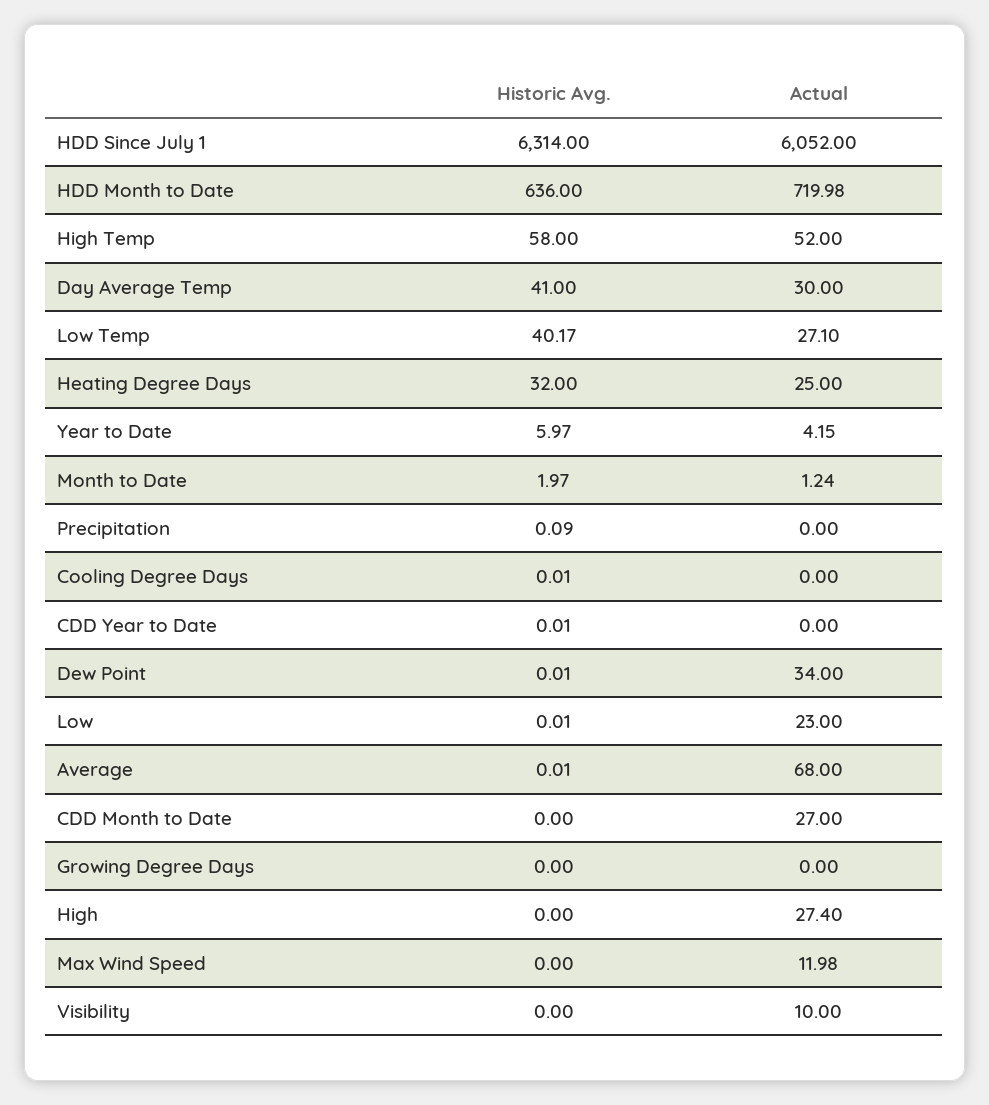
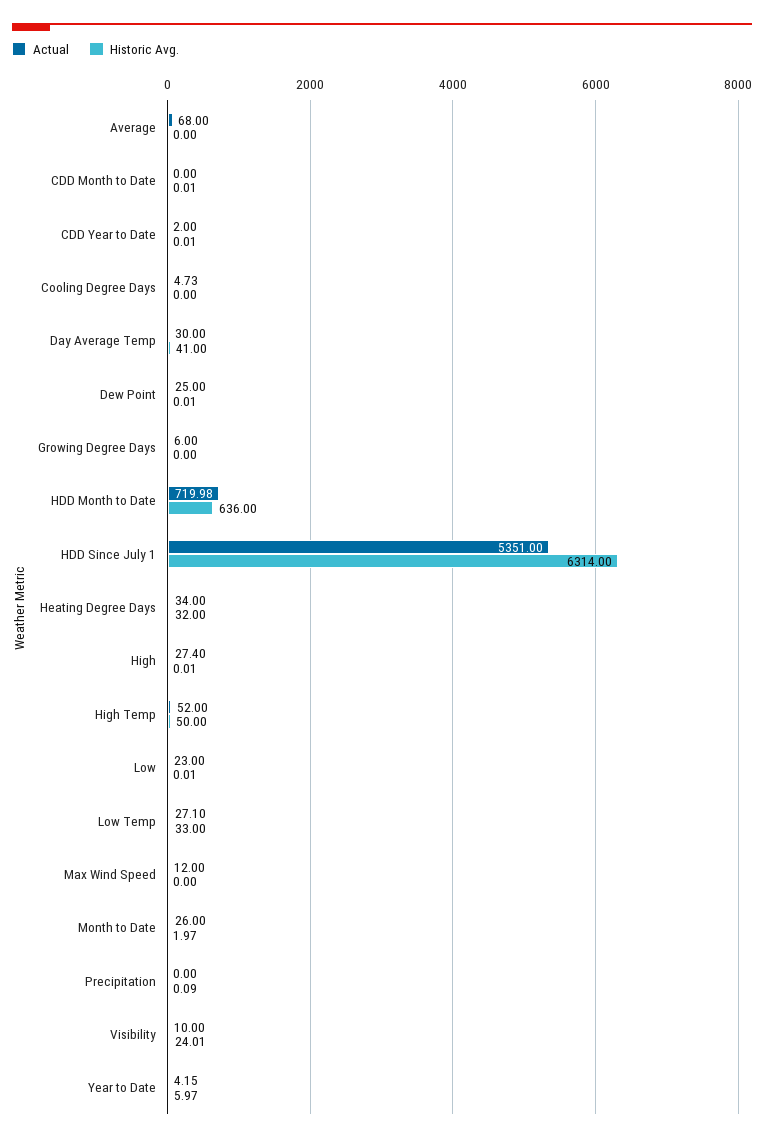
  {
    "Historic Avg.": {
      "HDD Since July 1": 6314,
      "HDD Month to Date": 636,
-     "High Temp": 58,
+     "High Temp": 50,
      "Day Average Temp": 41,
-     "Low Temp": 40.17,
+     "Low Temp": 33,
      "Heating Degree Days": 32,
      "Year to Date": 5.97,
      "Month to Date": 1.97,
      "Precipitation": 0.09,
-     "Cooling Degree Days": 0.01,
+     "Cooling Degree Days": 0,
      "CDD Year to Date": 0.01,
      "Dew Point": 0.01,
      "Low": 0.01,
-     "Average": 0.01,
+     "Average": 0,
-     "CDD Month to Date": 0,
+     "CDD Month to Date": 0.01,
      "Growing Degree Days": 0,
-     "High": 0,
+     "High": 0.01,
      "Max Wind Speed": 0,
-     "Visibility": 0
+     "Visibility": 24.01
    },
    "Actual": {
-     "HDD Since July 1": 6052,
+     "HDD Since July 1": 5351,
      "HDD Month to Date": 719.98,
      "High Temp": 52,
      "Day Average Temp": 30,
      "Low Temp": 27.1,
-     "Heating Degree Days": 25,
+     "Heating Degree Days": 34,
      "Year to Date": 4.15,
-     "Month to Date": 1.24,
+     "Month to Date": 26,
      "Precipitation": 0,
-     "Cooling Degree Days": 0,
+     "Cooling Degree Days": 4.73,
-     "CDD Year to Date": 0,
+     "CDD Year to Date": 2,
-     "Dew Point": 34,
+     "Dew Point": 25,
      "Low": 23,
      "Average": 68,
-     "CDD Month to Date": 27,
+     "CDD Month to Date": 0,
-     "Growing Degree Days": 0,
+     "Growing Degree Days": 6,
      "High": 27.4,
-     "Max Wind Speed": 11.98,
+     "Max Wind Speed": 12,
      "Visibility": 10
    }
  }

